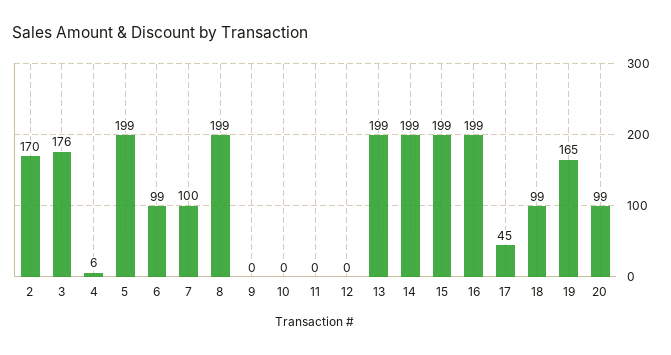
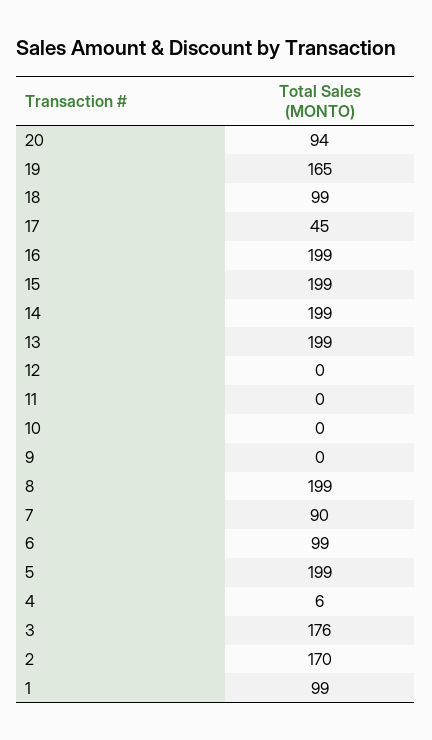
  {
    "2": 170,
    "3": 176,
    "4": 6,
    "5": 199,
    "6": 99,
-   "7": 100,
+   "7": 90,
    "8": 199,
    "9": 0,
    "10": 0,
    "11": 0,
    "12": 0,
    "13": 199,
    "14": 199,
    "15": 199,
    "16": 199,
    "17": 45,
    "18": 99,
    "19": 165,
-   "20": 99
+   "20": 94,
+   "1": 99
  }

